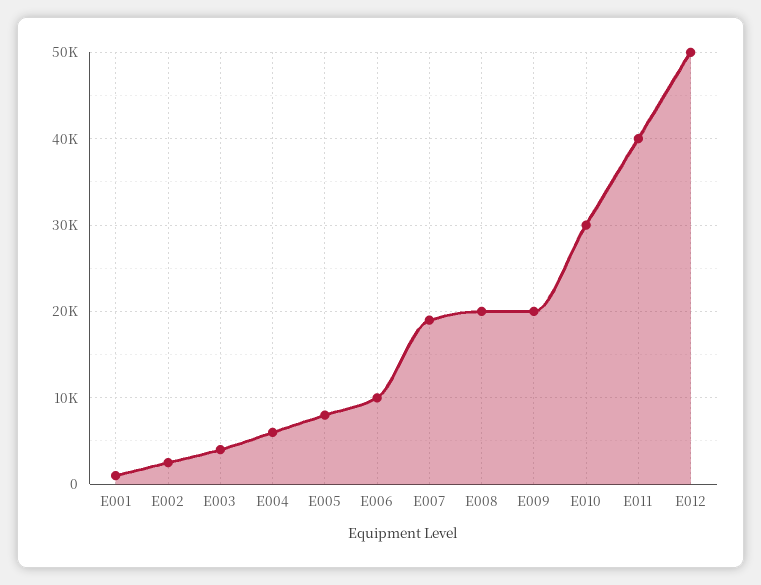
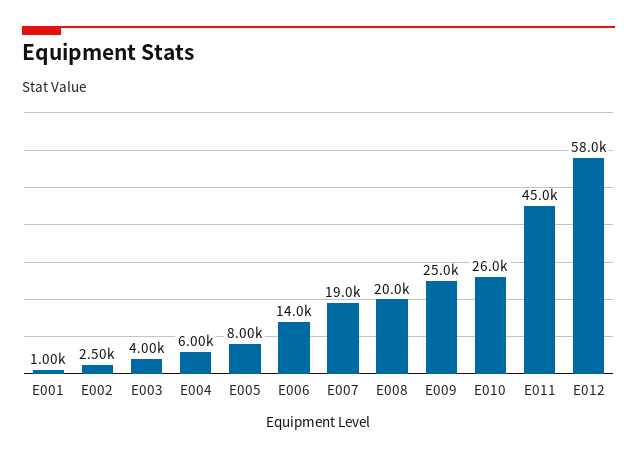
  {
    "E001": 1000,
    "E002": 2500,
    "E003": 4000,
    "E004": 6000,
    "E005": 8000,
-   "E006": 10000,
+   "E006": 14000,
    "E007": 19000,
    "E008": 20000,
-   "E009": 20000,
+   "E009": 25000,
-   "E010": 30000,
+   "E010": 26000,
-   "E011": 40000,
+   "E011": 45000,
-   "E012": 50000
+   "E012": 58000
  }

